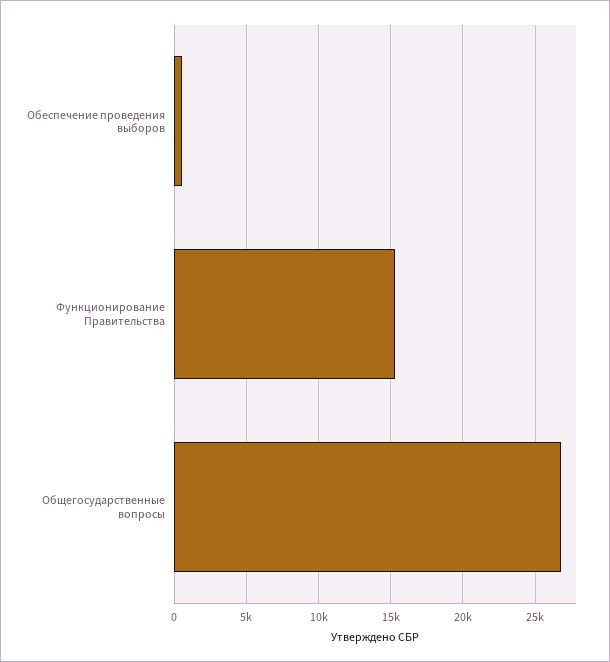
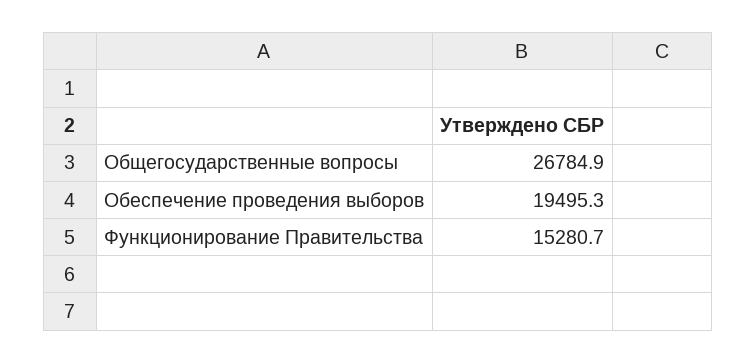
  {
-   "Обеспечение проведения выборов": 500,
+   "Обеспечение проведения выборов": 19495.3,
    "Функционирование Правительства": 15280.7,
    "Общегосударственные вопросы": 26784.9
  }

